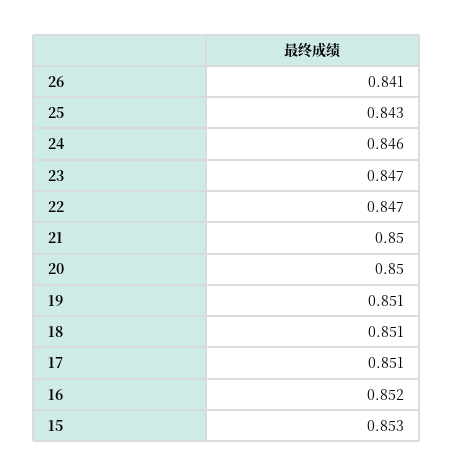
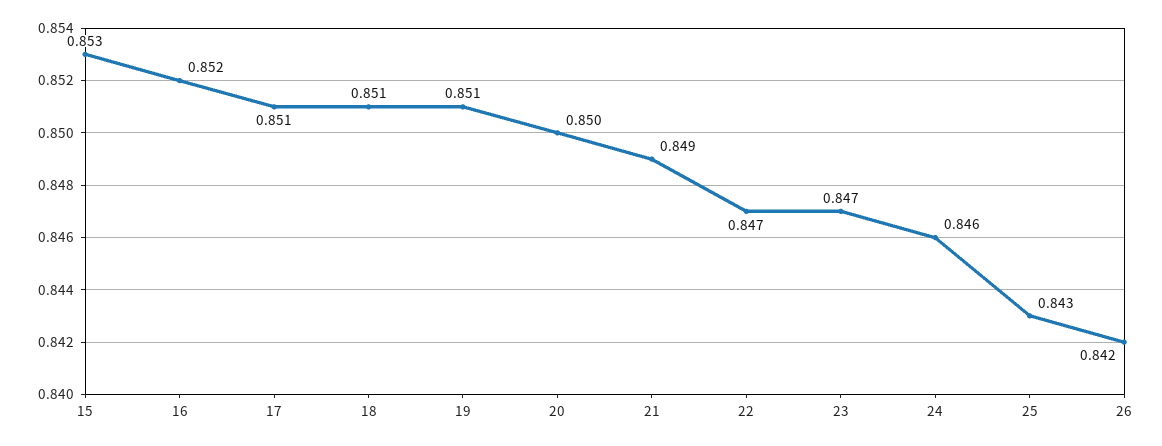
  {
-   "26": 0.841,
+   "26": 0.842,
    "25": 0.843,
    "24": 0.846,
    "23": 0.847,
    "22": 0.847,
-   "21": 0.85,
+   "21": 0.849,
    "20": 0.85,
    "19": 0.851,
    "18": 0.851,
    "17": 0.851,
    "16": 0.852,
    "15": 0.853
  }

